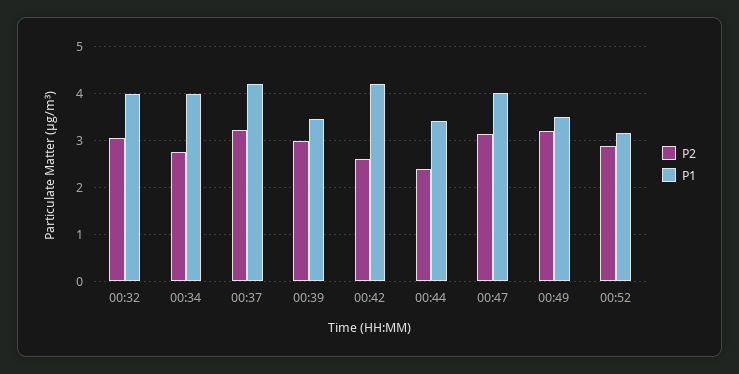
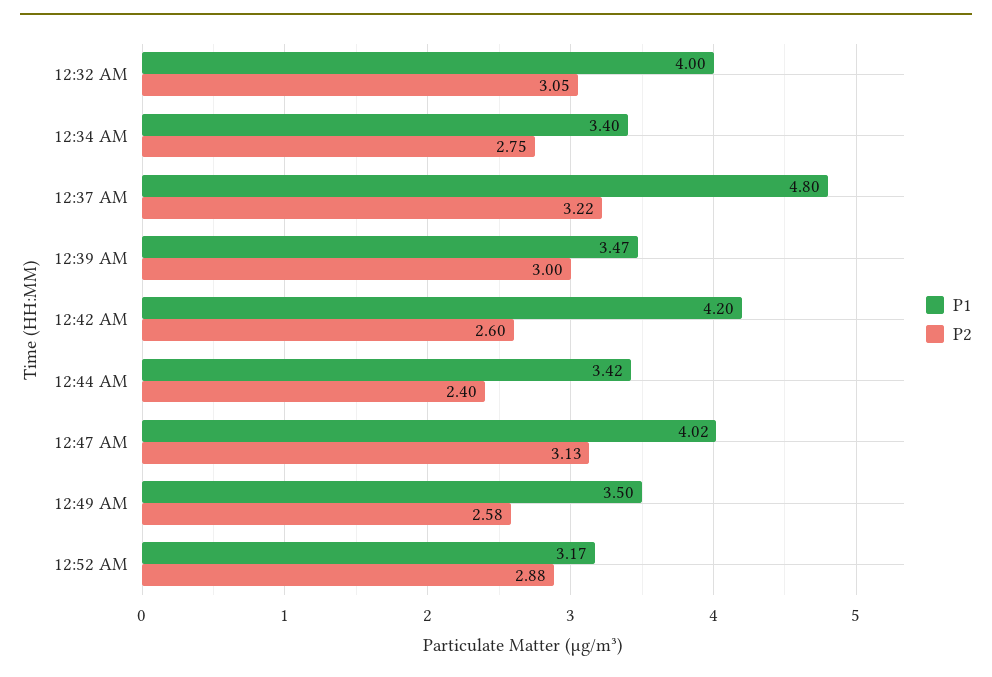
  {
    "P2": {
      "00:32": 3.05,
      "00:34": 2.75,
      "00:37": 3.22,
      "00:39": 3,
      "00:42": 2.6,
      "00:44": 2.4,
      "00:47": 3.13,
-     "00:49": 3.2,
+     "00:49": 2.58,
      "00:52": 2.88
    },
    "P1": {
      "00:32": 4,
-     "00:34": 4,
+     "00:34": 3.4,
-     "00:37": 4.2,
+     "00:37": 4.8,
      "00:39": 3.47,
      "00:42": 4.2,
      "00:44": 3.42,
      "00:47": 4.02,
      "00:49": 3.5,
      "00:52": 3.17
    }
  }

